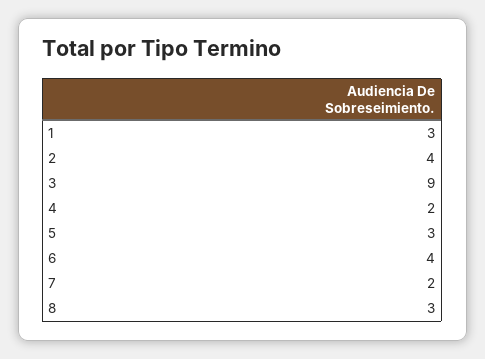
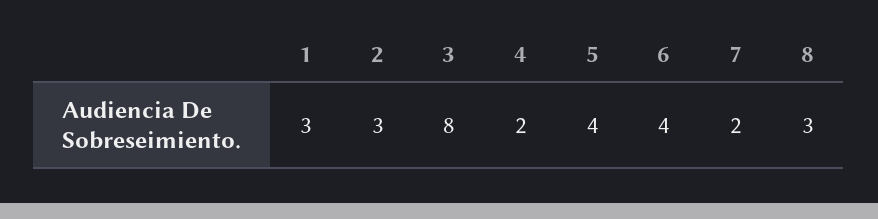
  {
    "1": 3,
-   "2": 4,
+   "2": 3,
-   "3": 9,
+   "3": 8,
    "4": 2,
-   "5": 3,
+   "5": 4,
    "6": 4,
    "7": 2,
    "8": 3
  }

